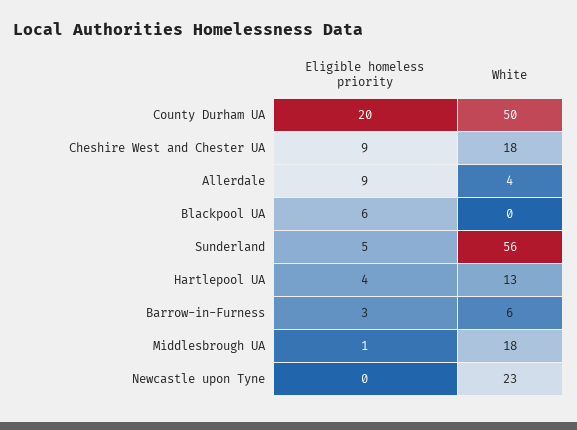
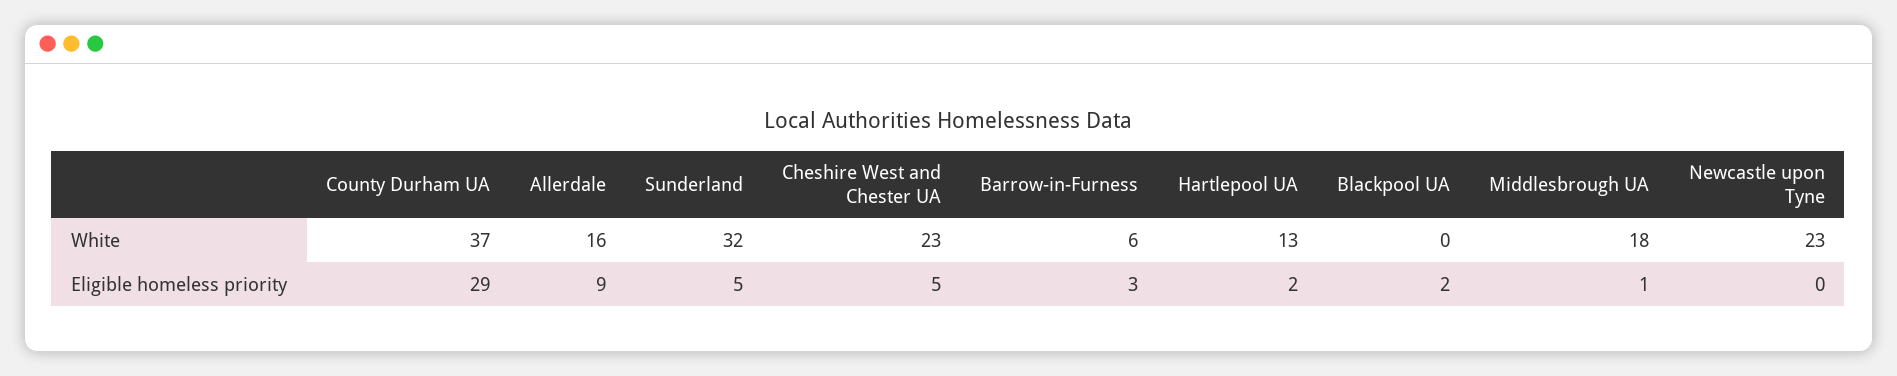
  {
    "Eligible homeless priority": {
-     "County Durham UA": 20,
+     "County Durham UA": 29,
-     "Cheshire West and Chester UA": 9,
+     "Cheshire West and Chester UA": 5,
      "Allerdale": 9,
-     "Blackpool UA": 6,
+     "Blackpool UA": 2,
      "Sunderland": 5,
-     "Hartlepool UA": 4,
+     "Hartlepool UA": 2,
      "Barrow-in-Furness": 3,
      "Middlesbrough UA": 1,
      "Newcastle upon Tyne": 0
    },
    "White": {
-     "County Durham UA": 50,
+     "County Durham UA": 37,
-     "Cheshire West and Chester UA": 18,
+     "Cheshire West and Chester UA": 23,
-     "Allerdale": 4,
+     "Allerdale": 16,
      "Blackpool UA": 0,
-     "Sunderland": 56,
+     "Sunderland": 32,
      "Hartlepool UA": 13,
      "Barrow-in-Furness": 6,
      "Middlesbrough UA": 18,
      "Newcastle upon Tyne": 23
    }
  }

